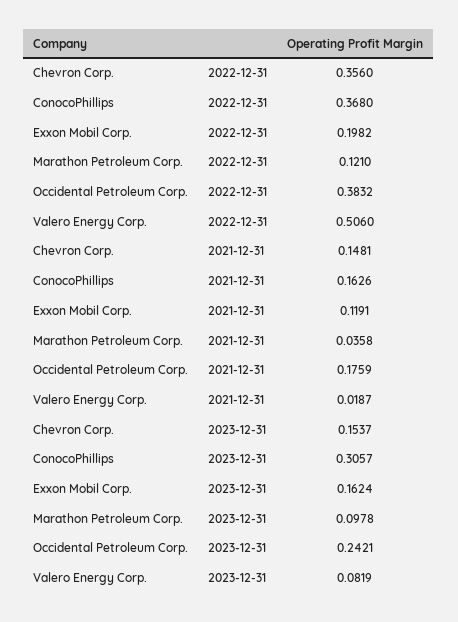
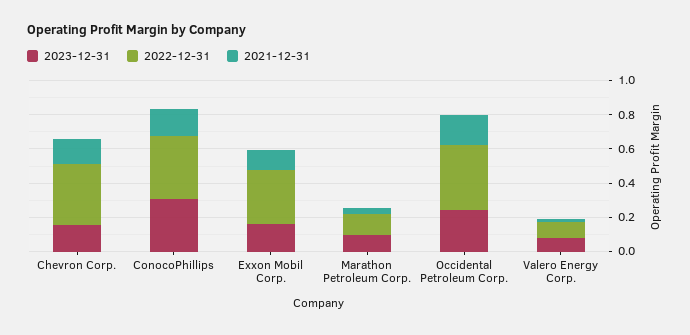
  {
    "2022-12-31": {
      "Chevron Corp.": 0.356,
      "ConocoPhillips": 0.368,
-     "Exxon Mobil Corp.": 0.1982,
+     "Exxon Mobil Corp.": 0.3,
      "Marathon Petroleum Corp.": 0.121,
      "Occidental Petroleum Corp.": 0.3832,
-     "Valero Energy Corp.": 0.506
+     "Valero Energy Corp.": 0.1
    },
    "2021-12-31": {
      "Chevron Corp.": 0.1481,
      "ConocoPhillips": 0.1626,
      "Exxon Mobil Corp.": 0.1191,
      "Marathon Petroleum Corp.": 0.0358,
      "Occidental Petroleum Corp.": 0.1759,
      "Valero Energy Corp.": 0.0187
    },
    "2023-12-31": {
      "Chevron Corp.": 0.1537,
      "ConocoPhillips": 0.3057,
      "Exxon Mobil Corp.": 0.1624,
      "Marathon Petroleum Corp.": 0.0978,
      "Occidental Petroleum Corp.": 0.2421,
      "Valero Energy Corp.": 0.0819
    }
  }

